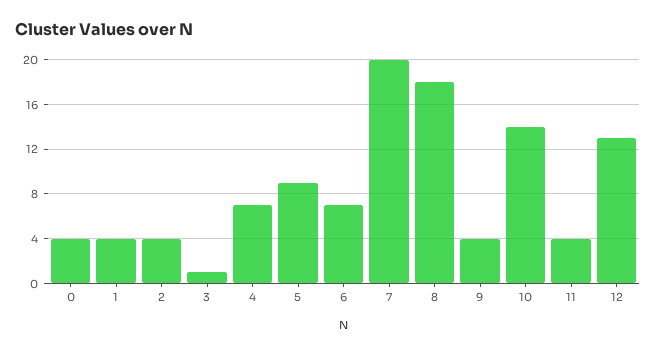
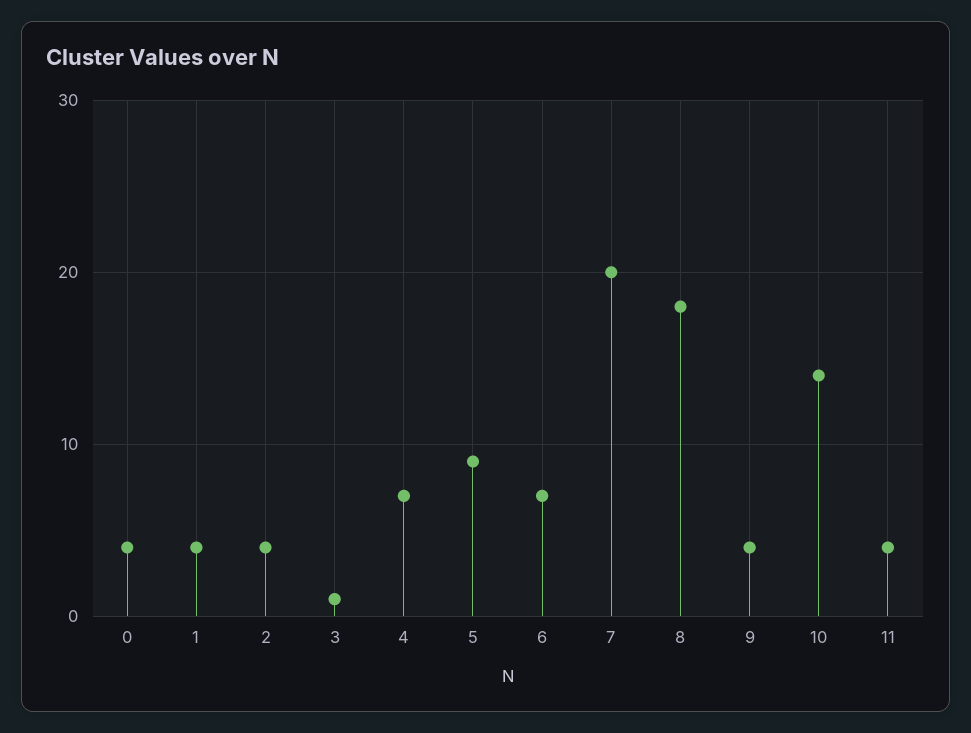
  {
    "0": 4,
    "1": 4,
    "2": 4,
    "3": 1,
    "4": 7,
    "5": 9,
    "6": 7,
    "7": 20,
    "8": 18,
    "9": 4,
    "10": 14,
-   "11": 4,
+   "11": 4
-   "12": 13
  }

